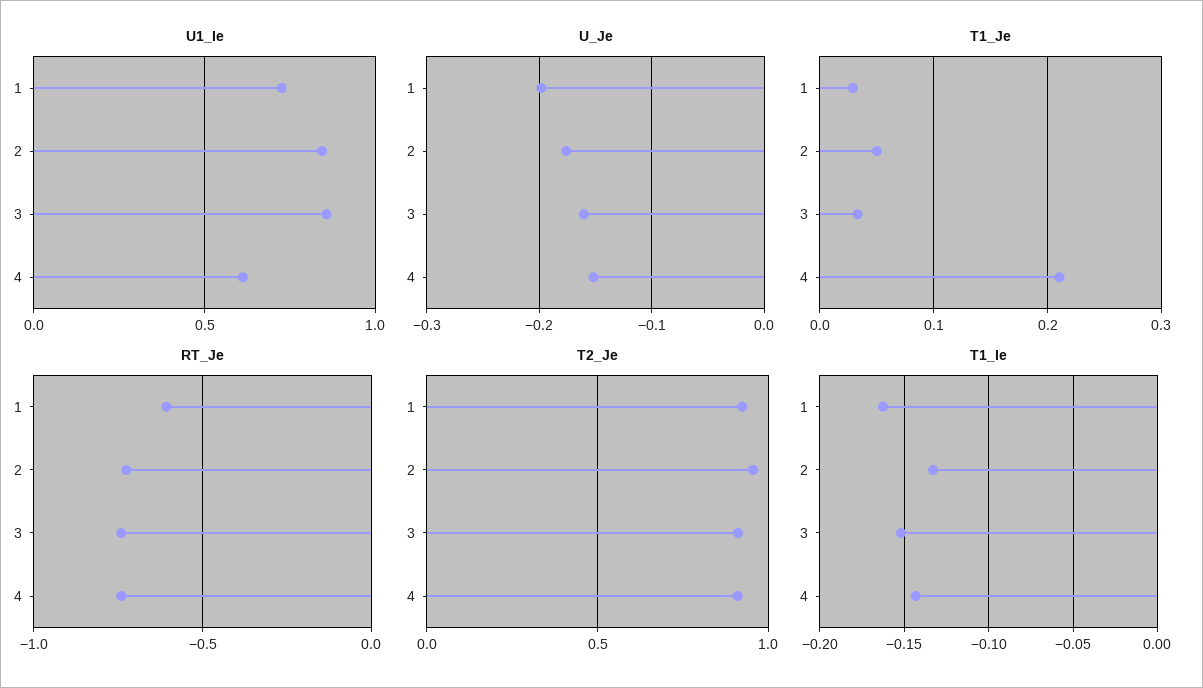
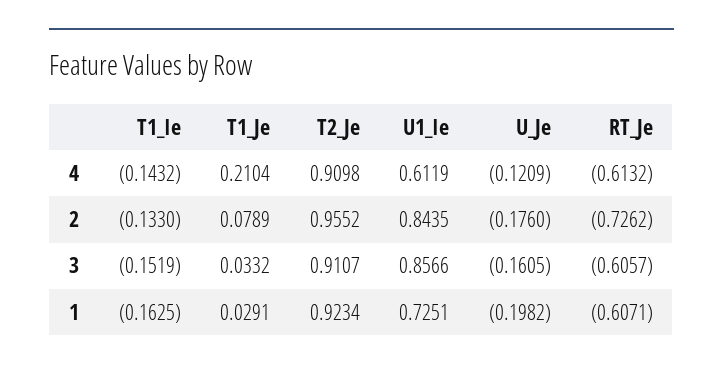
  {
    "U1_Ie": {
      "1": 0.7251,
      "2": 0.8435,
      "3": 0.8566,
      "4": 0.6119
    },
    "U_Je": {
      "1": -0.1982,
      "2": -0.176,
      "3": -0.1605,
-     "4": -0.15
+     "4": -0.1209
    },
    "T1_Je": {
      "1": 0.0291,
-     "2": 0.05,
+     "2": 0.0789,
      "3": 0.0332,
      "4": 0.2104
    },
    "RT_Je": {
      "1": -0.6071,
      "2": -0.7262,
-     "3": -0.75,
+     "3": -0.6057,
-     "4": -0.75
+     "4": -0.6132
    },
    "T2_Je": {
      "1": 0.9234,
      "2": 0.9552,
      "3": 0.9107,
      "4": 0.9098
    },
    "T1_Ie": {
      "1": -0.1625,
      "2": -0.133,
      "3": -0.1519,
      "4": -0.1432
    }
  }

